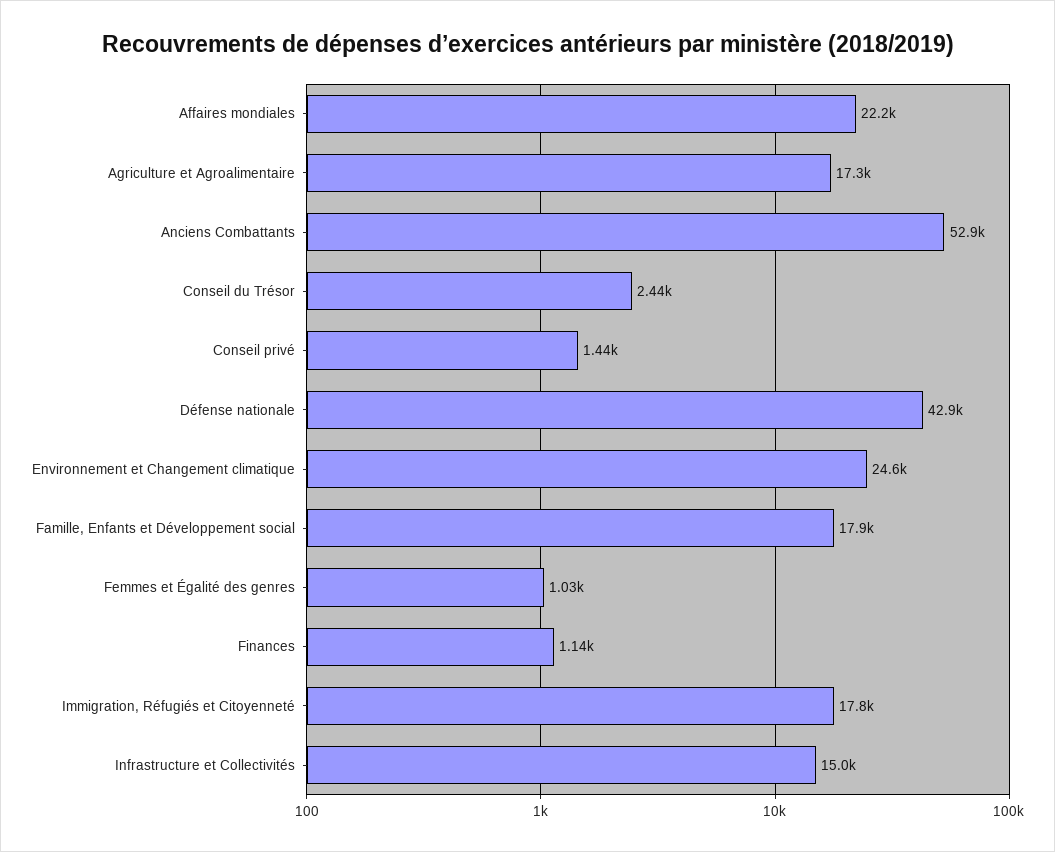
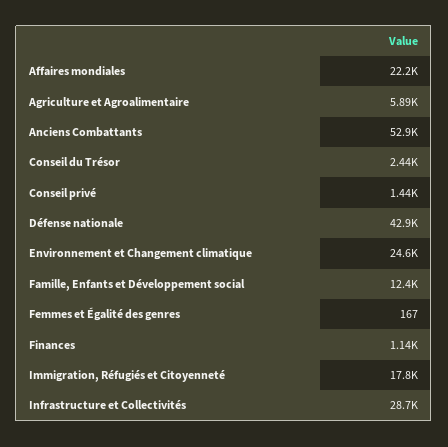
  {
    "Affaires mondiales": 22200,
-   "Agriculture et Agroalimentaire": 17300,
+   "Agriculture et Agroalimentaire": 5890,
    "Anciens Combattants": 52900,
    "Conseil du Trésor": 2440,
    "Conseil privé": 1440,
    "Défense nationale": 42900,
    "Environnement et Changement climatique": 24600,
-   "Famille, Enfants et Développement social": 17900,
+   "Famille, Enfants et Développement social": 12400,
-   "Femmes et Égalité des genres": 1030,
+   "Femmes et Égalité des genres": 167,
    "Finances": 1140,
    "Immigration, Réfugiés et Citoyenneté": 17800,
-   "Infrastructure et Collectivités": 15000
+   "Infrastructure et Collectivités": 28700
  }

